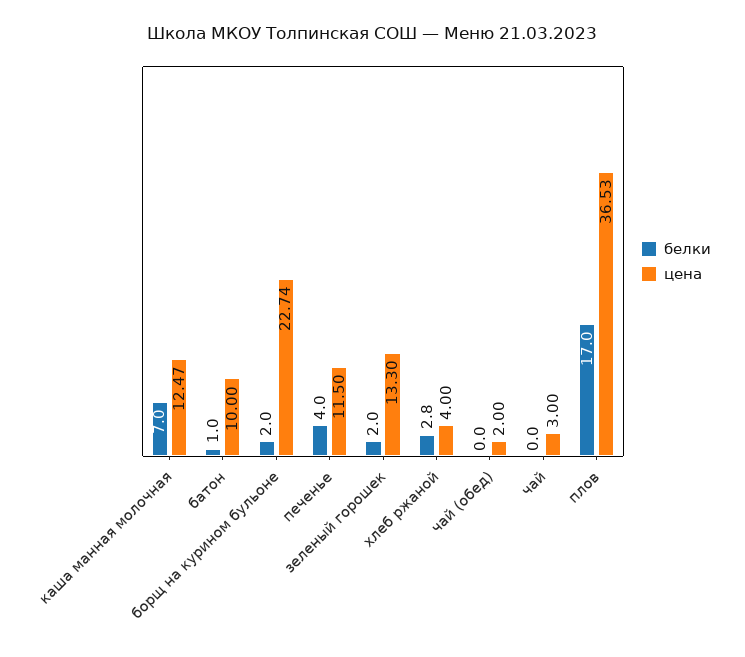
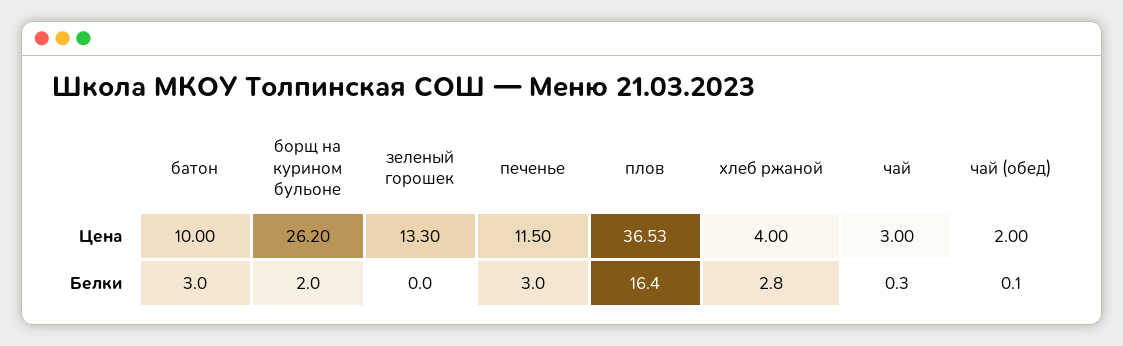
  {
    "белки": {
-     "каша манная молочная": 7,
-     "батон": 1,
+     "батон": 3,
      "борщ на курином бульоне": 2,
-     "печенье": 4,
+     "печенье": 3,
-     "зеленый горошек": 2,
+     "зеленый горошек": 0,
      "хлеб ржаной": 2.8,
-     "чай (обед)": 0,
+     "чай (обед)": 0.1,
-     "чай": 0,
+     "чай": 0.3,
-     "плов": 17
+     "плов": 16.4
    },
    "цена": {
-     "каша манная молочная": 12.47,
      "батон": 10,
-     "борщ на курином бульоне": 22.74,
+     "борщ на курином бульоне": 26.2,
      "печенье": 11.5,
      "зеленый горошек": 13.3,
      "хлеб ржаной": 4,
      "чай (обед)": 2,
      "чай": 3,
      "плов": 36.53
    }
  }

